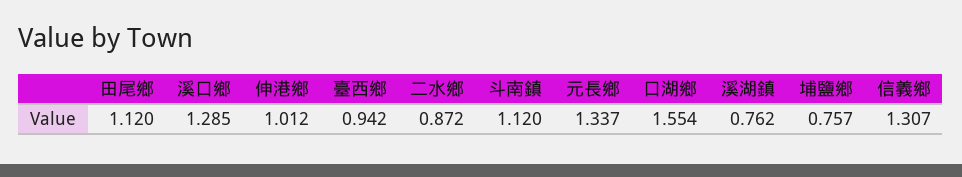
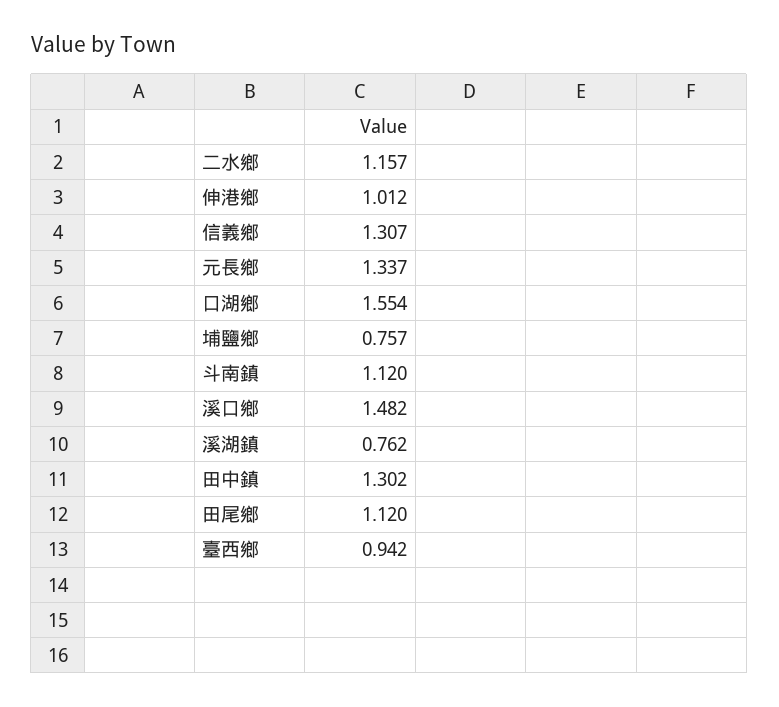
  {
    "田尾鄉": 1.12,
-   "溪口鄉": 1.285,
+   "溪口鄉": 1.482,
    "伸港鄉": 1.012,
    "臺西鄉": 0.942,
-   "二水鄉": 0.872,
+   "二水鄉": 1.157,
    "斗南鎮": 1.12,
    "元長鄉": 1.337,
    "口湖鄉": 1.554,
    "溪湖鎮": 0.762,
    "埔鹽鄉": 0.757,
-   "信義鄉": 1.307
+   "信義鄉": 1.307,
+   "田中鎮": 1.302
  }

